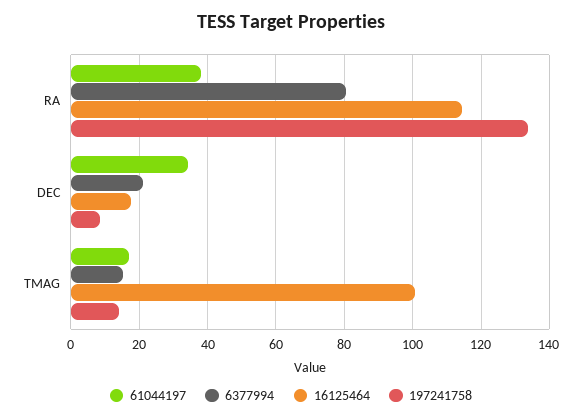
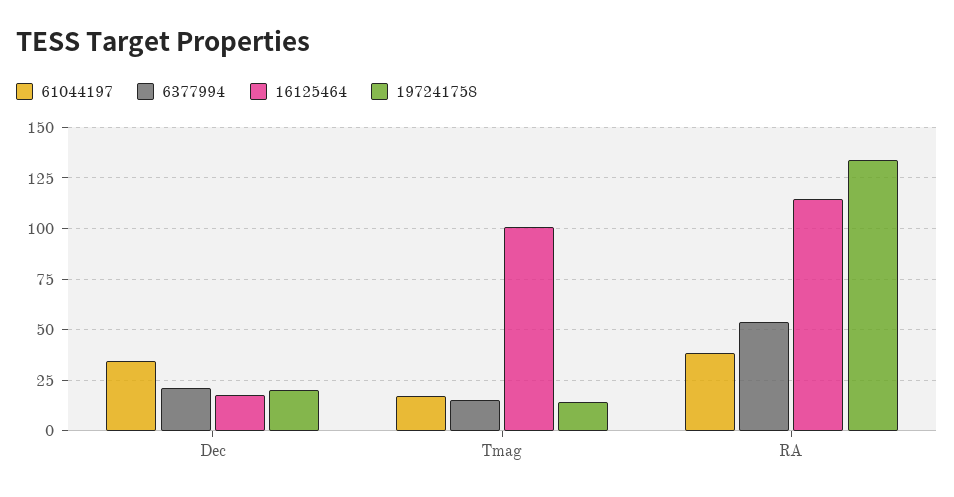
  {
    "61044197": {
      "RA": 38,
      "DEC": 34,
      "TMAG": 18
    },
    "6377994": {
-     "RA": 80,
+     "RA": 55,
      "DEC": 22,
      "TMAG": 16
    },
    "16125464": {
      "RA": 114,
      "DEC": 18,
      "TMAG": 100
    },
    "197241758": {
      "RA": 134,
-     "DEC": 8,
+     "DEC": 20,
      "TMAG": 14
    }
  }

